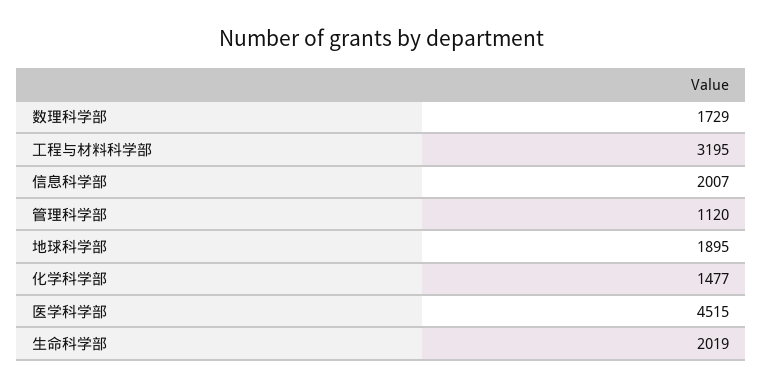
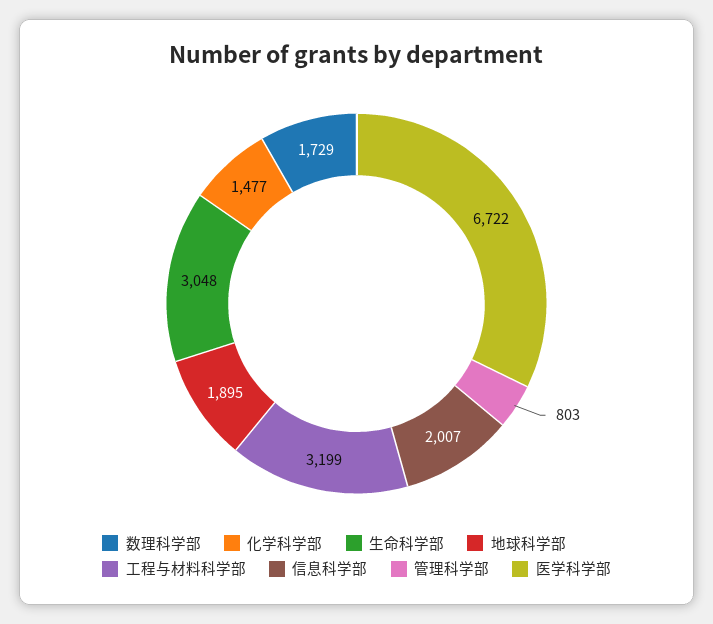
  {
    "数理科学部": 1729,
-   "工程与材料科学部": 3195,
+   "工程与材料科学部": 3199,
    "信息科学部": 2007,
-   "管理科学部": 1120,
+   "管理科学部": 803,
    "地球科学部": 1895,
    "化学科学部": 1477,
-   "医学科学部": 4515,
+   "医学科学部": 6722,
-   "生命科学部": 2019
+   "生命科学部": 3048
  }

